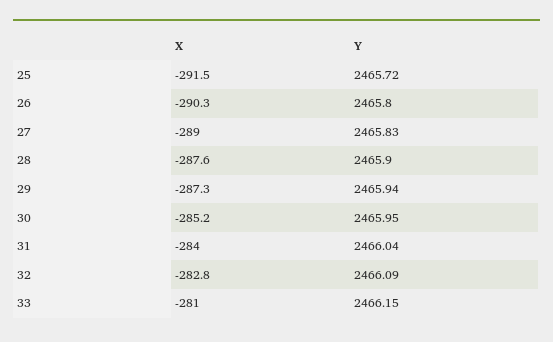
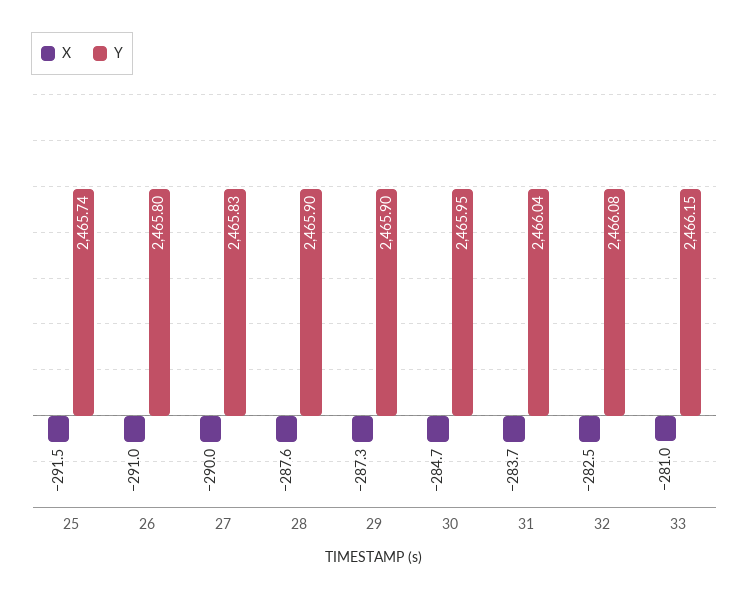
  {
    "X": {
      "25": -291.5,
-     "26": -290.3,
+     "26": -291,
-     "27": -289,
+     "27": -290,
      "28": -287.6,
      "29": -287.3,
-     "30": -285.2,
+     "30": -284.7,
-     "31": -284,
+     "31": -283.7,
-     "32": -282.8,
+     "32": -282.5,
      "33": -281
    },
    "Y": {
-     "25": 2465.72,
+     "25": 2465.74,
      "26": 2465.8,
      "27": 2465.83,
      "28": 2465.9,
-     "29": 2465.94,
+     "29": 2465.9,
      "30": 2465.95,
      "31": 2466.04,
-     "32": 2466.09,
+     "32": 2466.08,
      "33": 2466.15
    }
  }

